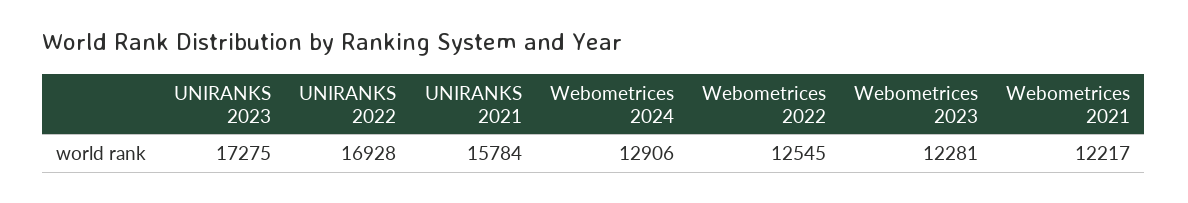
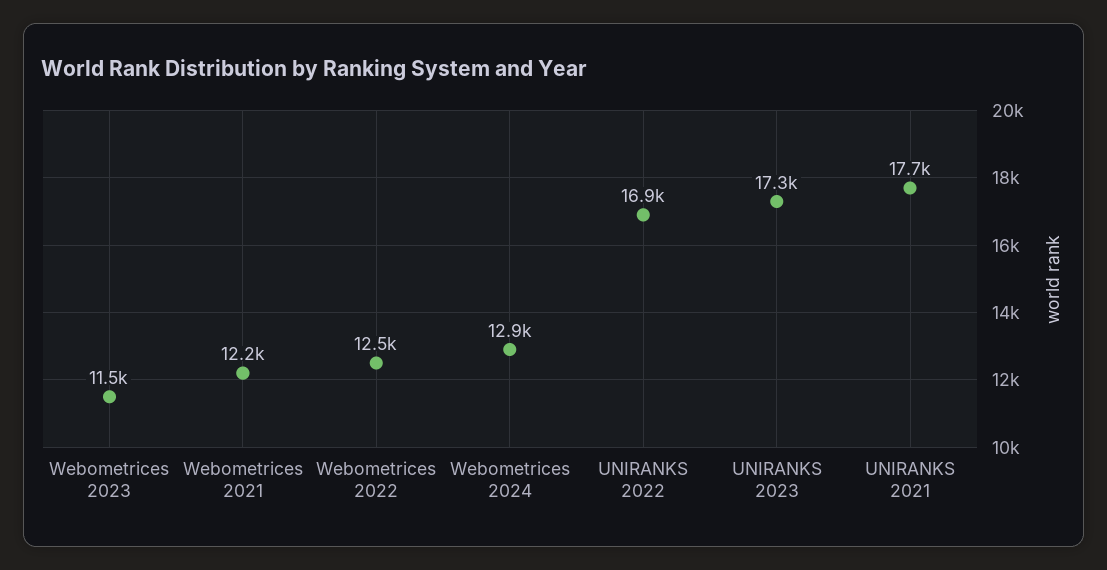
  {
    "UNIRANKS 2023": 17275,
    "UNIRANKS 2022": 16928,
-   "UNIRANKS 2021": 15784,
+   "UNIRANKS 2021": 17700,
    "Webometrices 2024": 12906,
    "Webometrices 2022": 12545,
-   "Webometrices 2023": 12281,
+   "Webometrices 2023": 11500,
    "Webometrices 2021": 12217
  }

